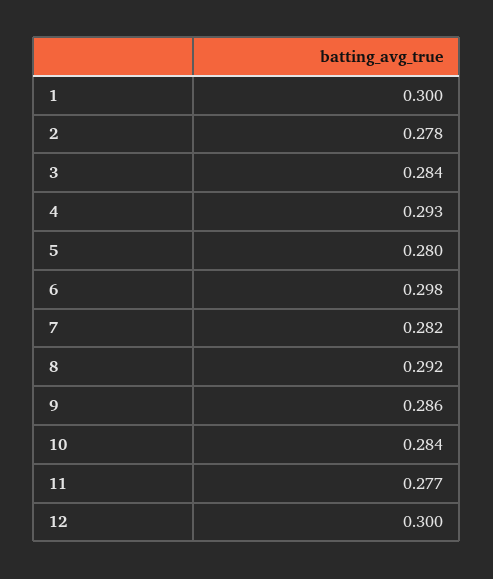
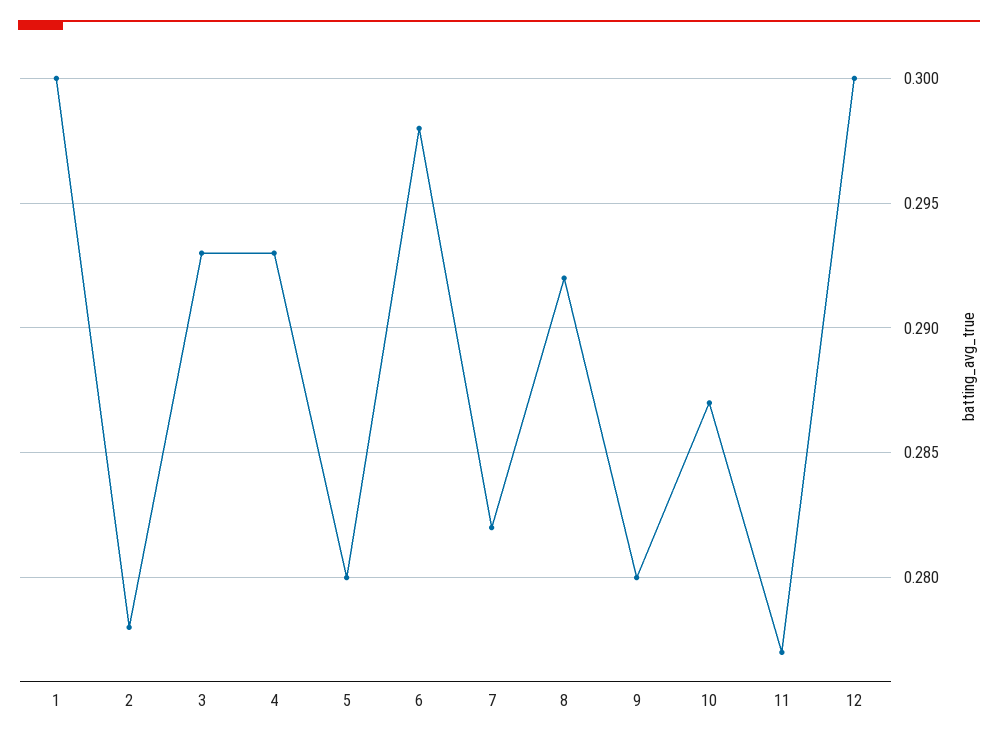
  {
    "1": 0.3,
    "2": 0.278,
-   "3": 0.284,
+   "3": 0.293,
    "4": 0.293,
    "5": 0.28,
    "6": 0.298,
    "7": 0.282,
    "8": 0.292,
-   "9": 0.286,
+   "9": 0.28,
-   "10": 0.284,
+   "10": 0.287,
    "11": 0.277,
    "12": 0.3
  }

